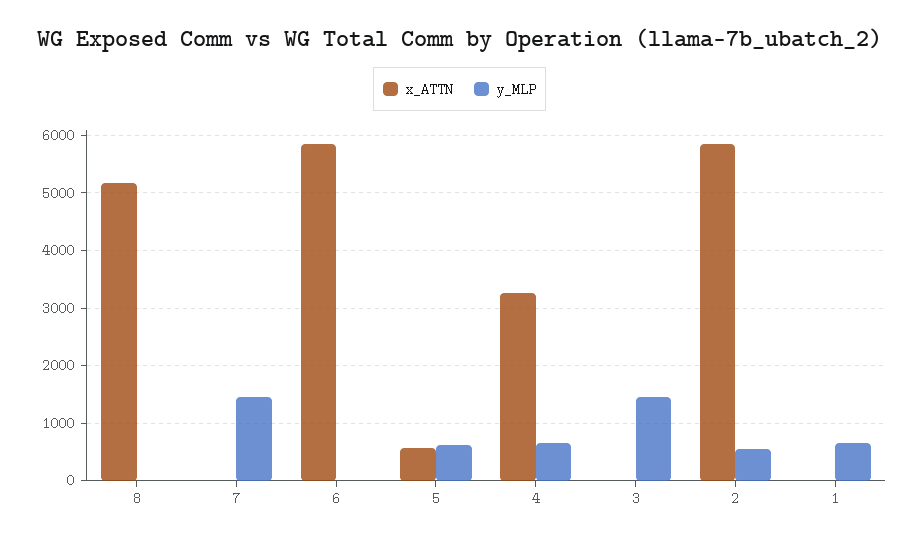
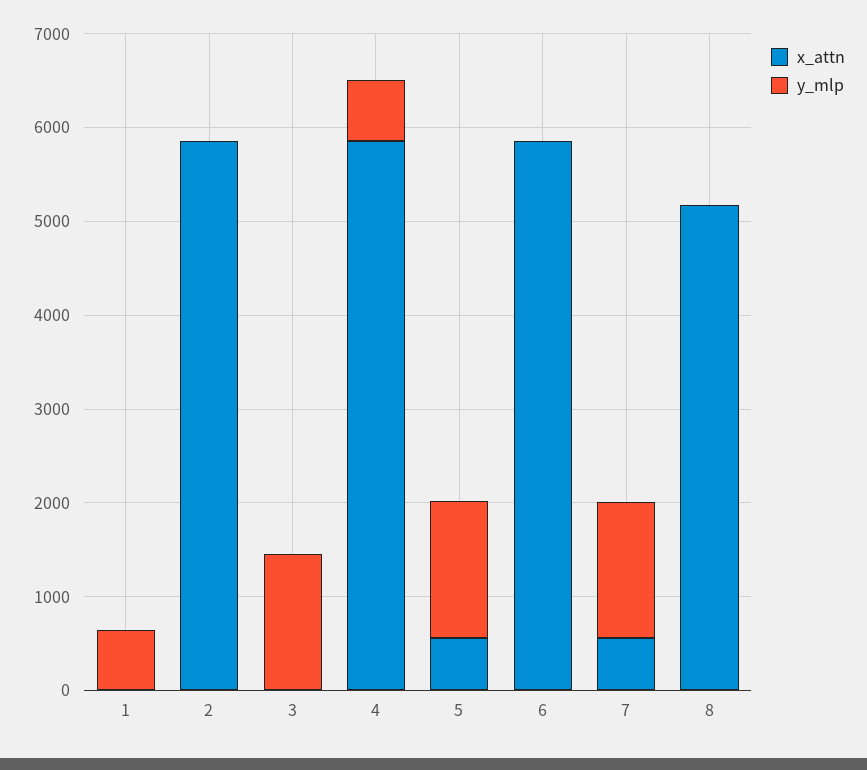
  {
    "x_ATTN": {
      "8": 5200,
-     "7": 0,
+     "7": 600,
      "6": 5800,
      "5": 600,
-     "4": 3200,
+     "4": 5800,
      "3": 0,
      "2": 5800,
      "1": 0
    },
    "y_MLP": {
      "8": 0,
      "7": 1400,
      "6": 0,
-     "5": 600,
+     "5": 1400,
      "4": 600,
      "3": 1400,
-     "2": 600,
+     "2": 0,
      "1": 600
    }
  }

